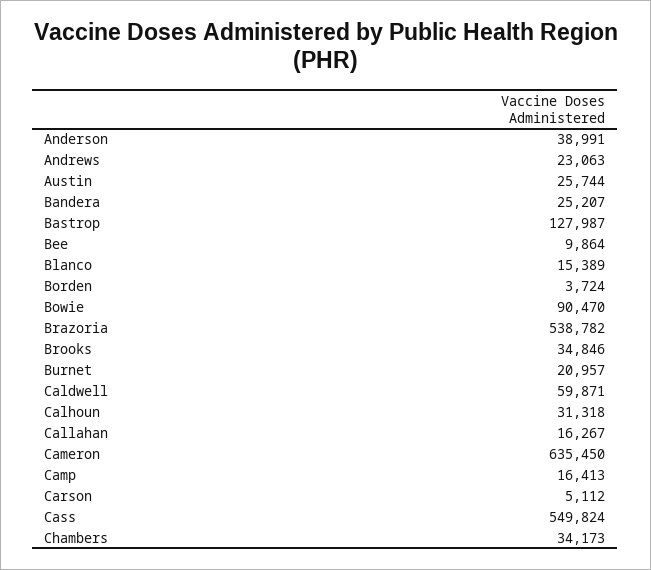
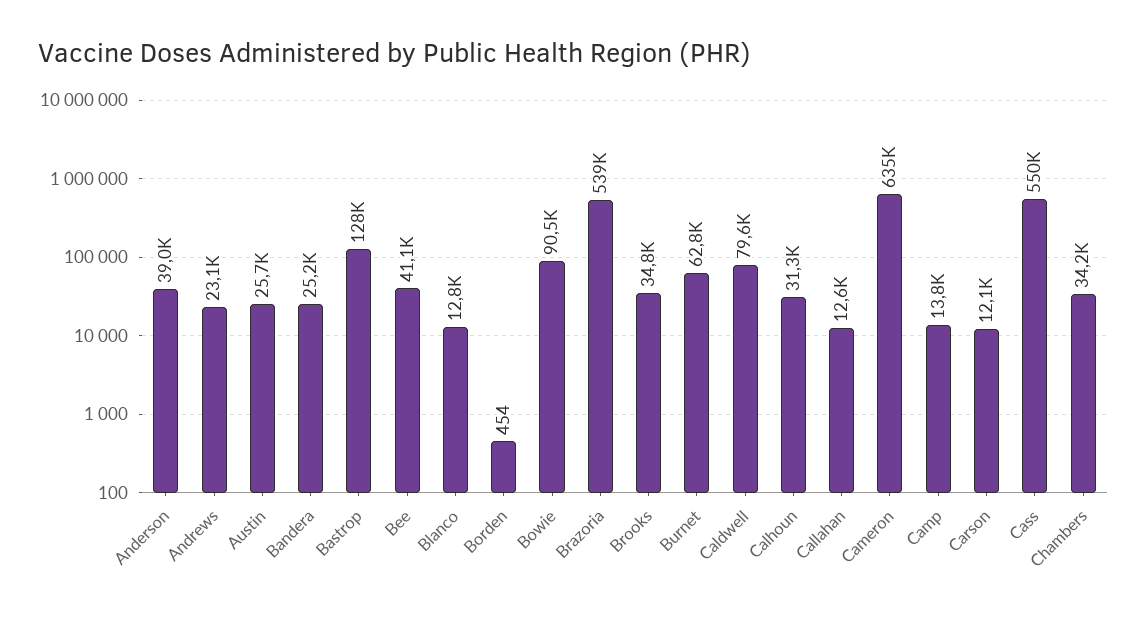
  {
    "Anderson": 38991,
    "Andrews": 23063,
    "Austin": 25744,
    "Bandera": 25207,
    "Bastrop": 127987,
-   "Bee": 9864,
+   "Bee": 41100,
-   "Blanco": 15389,
+   "Blanco": 12800,
-   "Borden": 3724,
+   "Borden": 454,
    "Bowie": 90470,
    "Brazoria": 538782,
    "Brooks": 34846,
-   "Burnet": 20957,
+   "Burnet": 62800,
-   "Caldwell": 59871,
+   "Caldwell": 79600,
    "Calhoun": 31318,
-   "Callahan": 16267,
+   "Callahan": 12600,
    "Cameron": 635450,
-   "Camp": 16413,
+   "Camp": 13800,
-   "Carson": 5112,
+   "Carson": 12100,
    "Cass": 549824,
    "Chambers": 34173
  }

